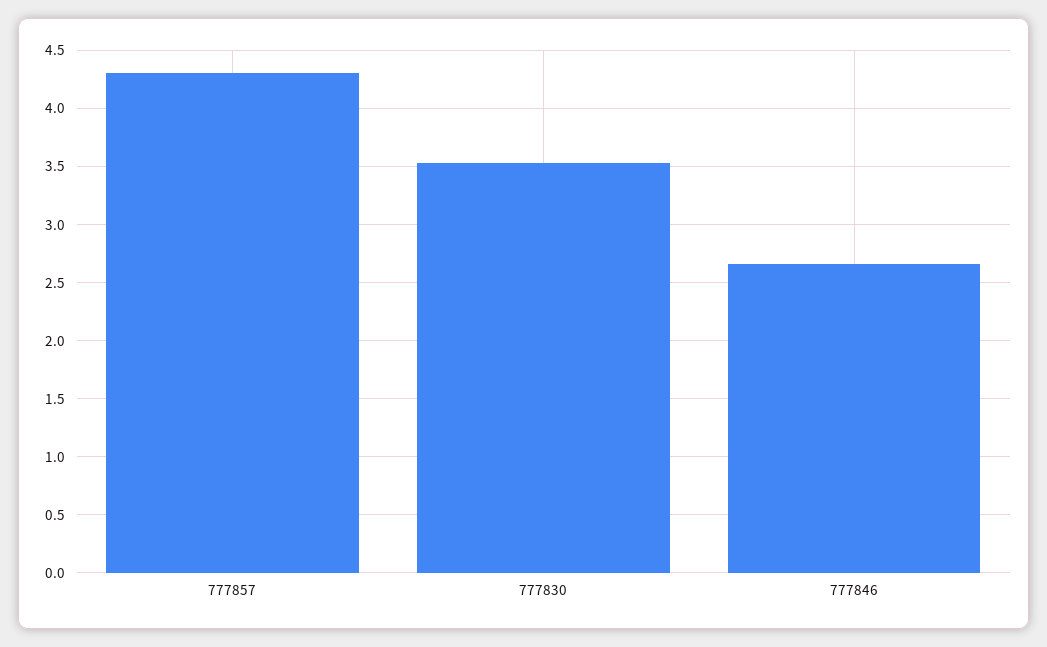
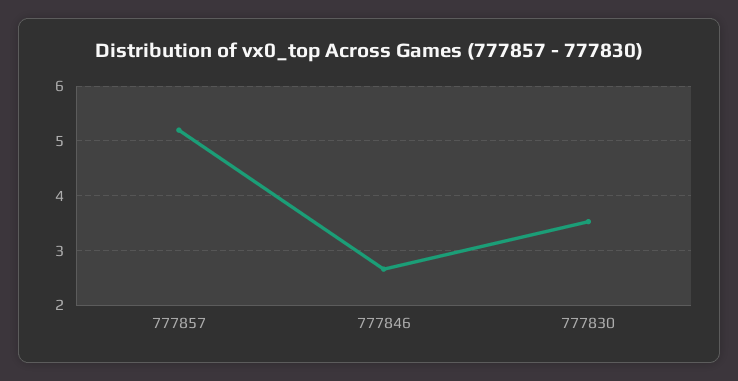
  {
-   "777857": 4.3,
+   "777857": 5.2,
    "777830": 3.5,
    "777846": 2.7
  }

